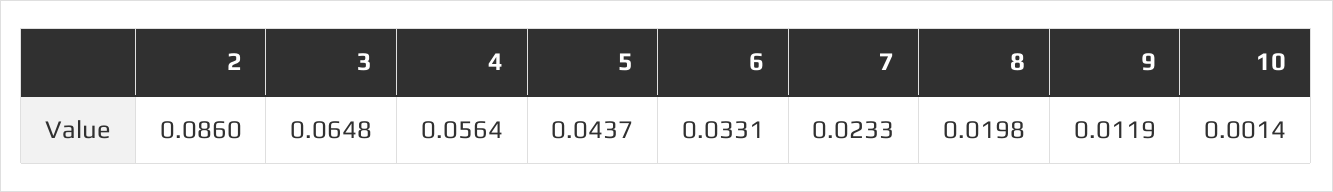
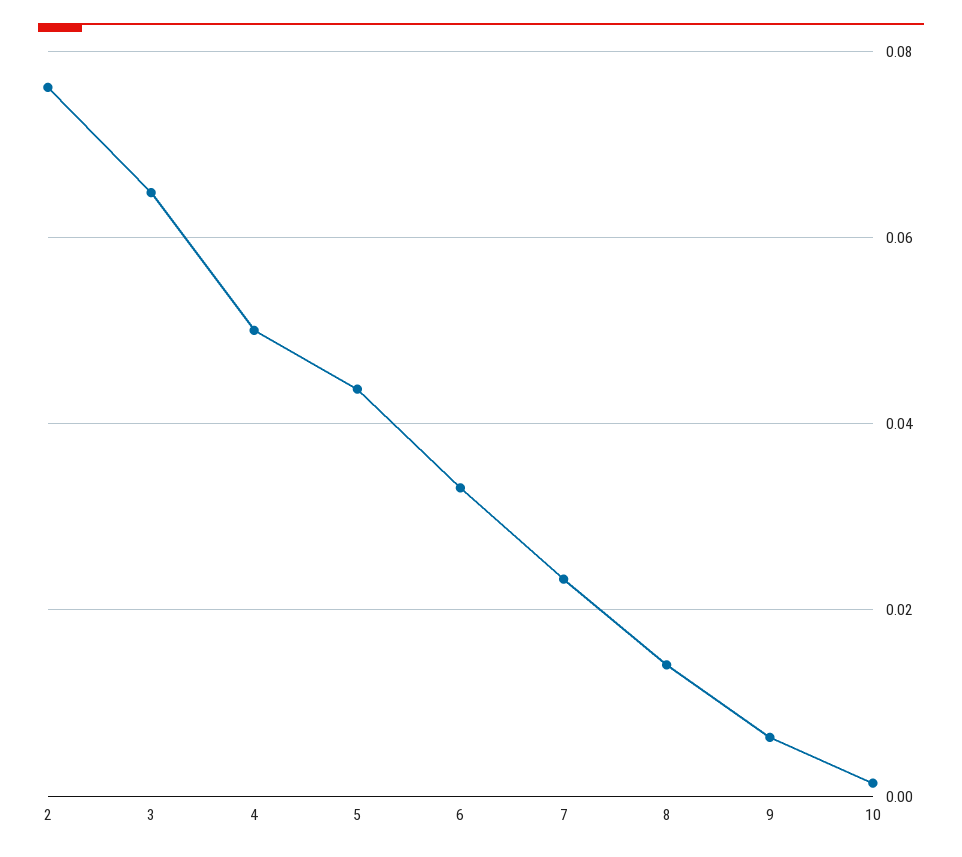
  {
-   "2": 0.086,
+   "2": 0.076,
    "3": 0.0648,
-   "4": 0.0564,
+   "4": 0.05,
    "5": 0.0437,
    "6": 0.0331,
    "7": 0.0233,
-   "8": 0.0198,
+   "8": 0.014,
-   "9": 0.0119,
+   "9": 0.006,
    "10": 0.0014
  }

